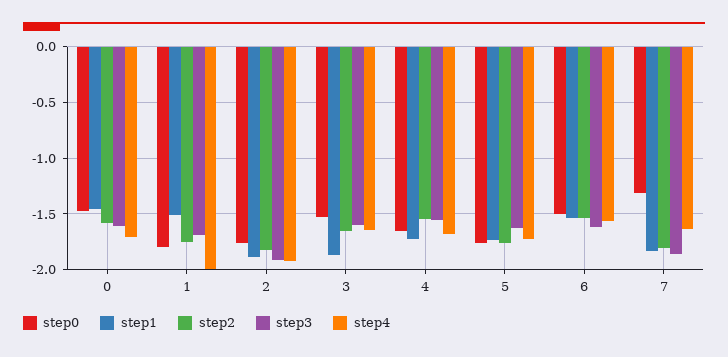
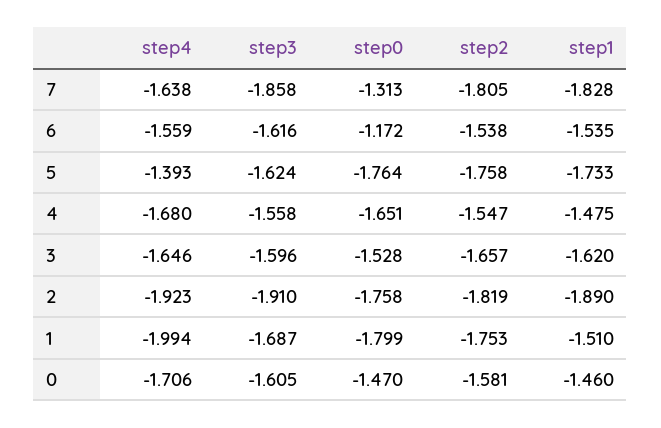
  {
    "step0": {
      "0": -1.47,
      "1": -1.799,
      "2": -1.758,
      "3": -1.528,
      "4": -1.651,
      "5": -1.764,
-     "6": -1.5,
+     "6": -1.172,
      "7": -1.313
    },
    "step1": {
      "0": -1.46,
      "1": -1.51,
      "2": -1.89,
-     "3": -1.9,
+     "3": -1.62,
-     "4": -1.7,
+     "4": -1.475,
      "5": -1.733,
      "6": -1.535,
      "7": -1.828
    },
    "step2": {
      "0": -1.581,
      "1": -1.753,
      "2": -1.819,
      "3": -1.657,
      "4": -1.547,
      "5": -1.758,
      "6": -1.538,
      "7": -1.805
    },
    "step3": {
      "0": -1.605,
      "1": -1.687,
      "2": -1.91,
      "3": -1.596,
      "4": -1.558,
      "5": -1.624,
      "6": -1.616,
      "7": -1.858
    },
    "step4": {
      "0": -1.706,
      "1": -1.994,
      "2": -1.923,
      "3": -1.646,
      "4": -1.68,
-     "5": -1.7,
+     "5": -1.393,
      "6": -1.559,
      "7": -1.638
    }
  }

